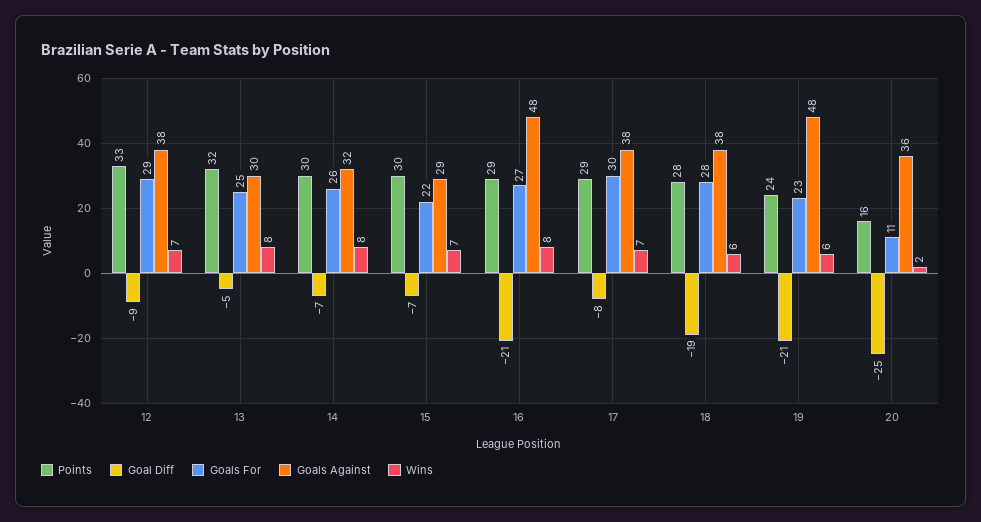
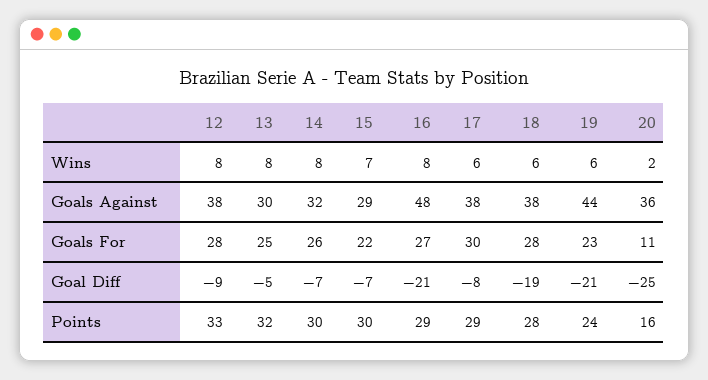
  {
    "Points": {
      "12": 33,
      "13": 32,
      "14": 30,
      "15": 30,
      "16": 29,
      "17": 29,
      "18": 28,
      "19": 24,
      "20": 16
    },
    "Goal Diff": {
      "12": -9,
      "13": -5,
      "14": -7,
      "15": -7,
      "16": -21,
      "17": -8,
      "18": -19,
      "19": -21,
      "20": -25
    },
    "Goals For": {
-     "12": 29,
+     "12": 28,
      "13": 25,
      "14": 26,
      "15": 22,
      "16": 27,
      "17": 30,
      "18": 28,
      "19": 23,
      "20": 11
    },
    "Goals Against": {
      "12": 38,
      "13": 30,
      "14": 32,
      "15": 29,
      "16": 48,
      "17": 38,
      "18": 38,
-     "19": 48,
+     "19": 44,
      "20": 36
    },
    "Wins": {
-     "12": 7,
+     "12": 8,
      "13": 8,
      "14": 8,
      "15": 7,
      "16": 8,
-     "17": 7,
+     "17": 6,
      "18": 6,
      "19": 6,
      "20": 2
    }
  }

